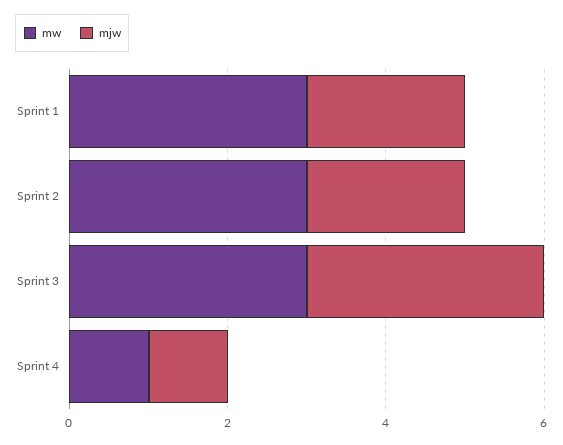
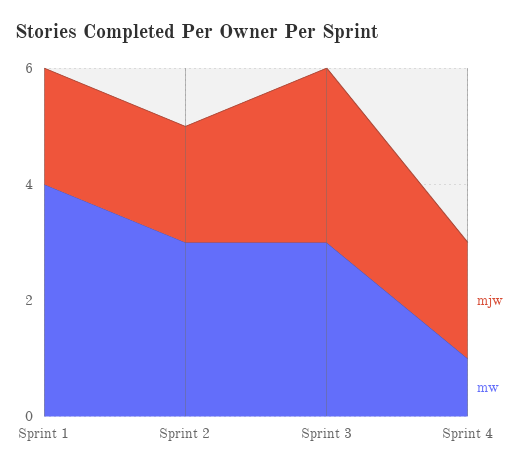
  {
    "mw": {
-     "Sprint 1": 3,
+     "Sprint 1": 4,
      "Sprint 2": 3,
      "Sprint 3": 3,
      "Sprint 4": 1
    },
    "mjw": {
      "Sprint 1": 2,
      "Sprint 2": 2,
      "Sprint 3": 3,
-     "Sprint 4": 1
+     "Sprint 4": 2
    }
  }

